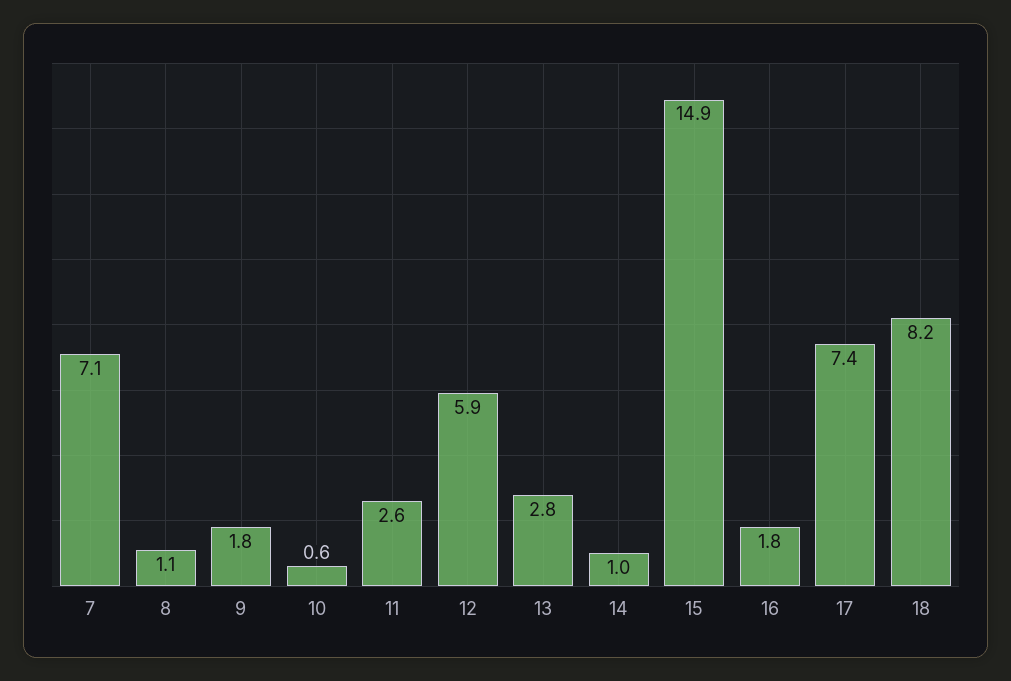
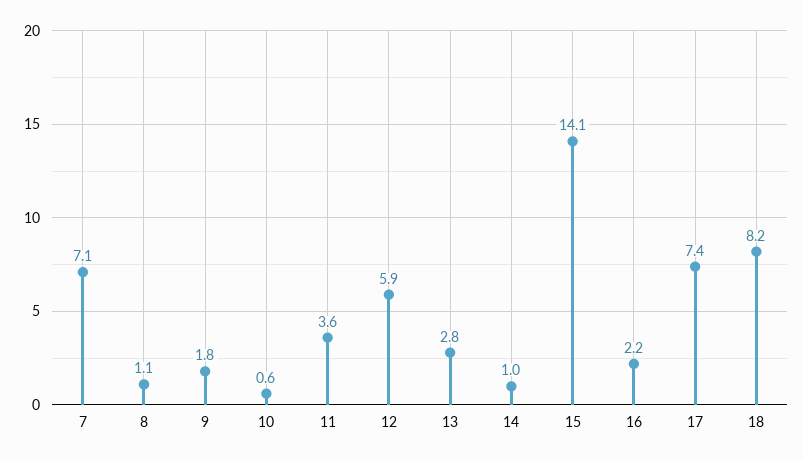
  {
    "7": 7.1,
    "8": 1.1,
    "9": 1.8,
    "10": 0.6,
-   "11": 2.6,
+   "11": 3.6,
    "12": 5.9,
    "13": 2.8,
    "14": 1,
-   "15": 14.9,
+   "15": 14.1,
-   "16": 1.8,
+   "16": 2.2,
    "17": 7.4,
    "18": 8.2
  }

